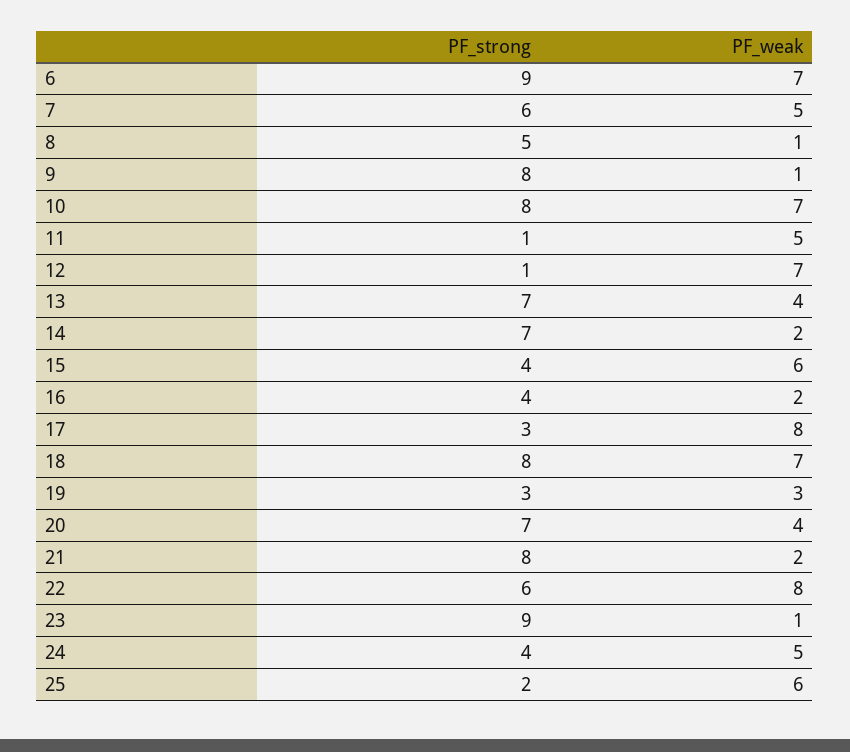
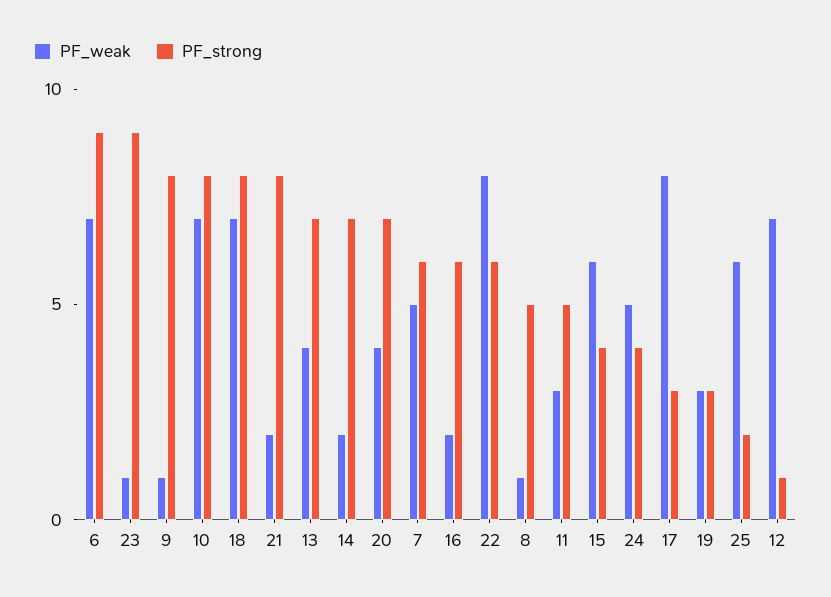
  {
    "PF_strong": {
      "6": 9,
      "7": 6,
      "8": 5,
      "9": 8,
      "10": 8,
-     "11": 1,
+     "11": 5,
      "12": 1,
      "13": 7,
      "14": 7,
      "15": 4,
-     "16": 4,
+     "16": 6,
      "17": 3,
      "18": 8,
      "19": 3,
      "20": 7,
      "21": 8,
      "22": 6,
      "23": 9,
      "24": 4,
      "25": 2
    },
    "PF_weak": {
      "6": 7,
      "7": 5,
      "8": 1,
      "9": 1,
      "10": 7,
-     "11": 5,
+     "11": 3,
      "12": 7,
      "13": 4,
      "14": 2,
      "15": 6,
      "16": 2,
      "17": 8,
      "18": 7,
      "19": 3,
      "20": 4,
      "21": 2,
      "22": 8,
      "23": 1,
      "24": 5,
      "25": 6
    }
  }

